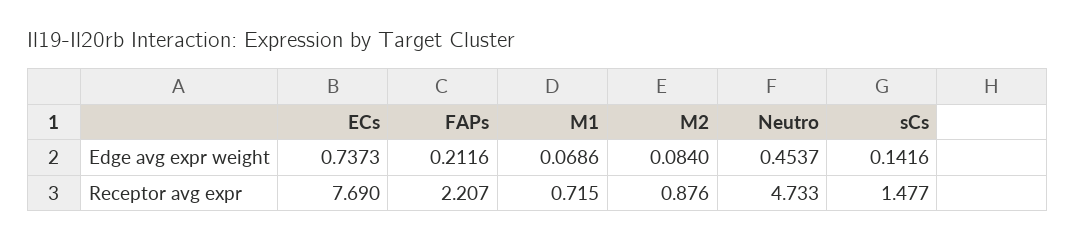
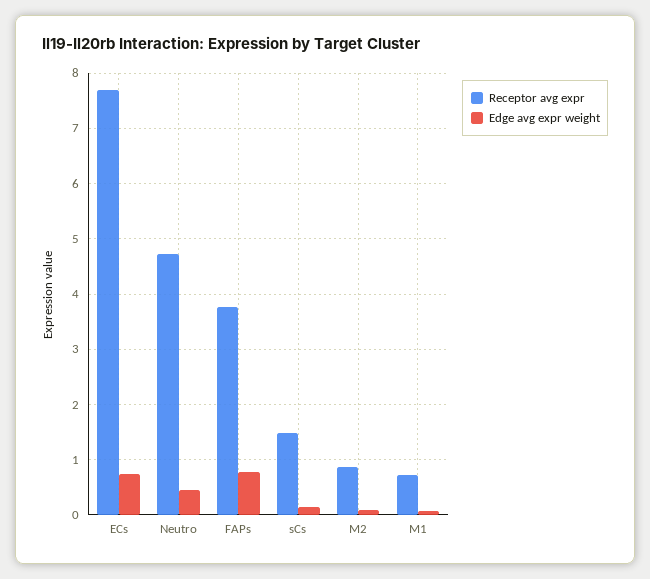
  {
    "Edge avg expr weight": {
      "ECs": 0.7373,
-     "FAPs": 0.2116,
+     "FAPs": 0.8,
      "M1": 0.0686,
      "M2": 0.084,
      "Neutro": 0.4537,
      "sCs": 0.1416
    },
    "Receptor avg expr": {
      "ECs": 7.69,
-     "FAPs": 2.207,
+     "FAPs": 3.8,
      "M1": 0.715,
      "M2": 0.876,
      "Neutro": 4.733,
      "sCs": 1.477
    }
  }

